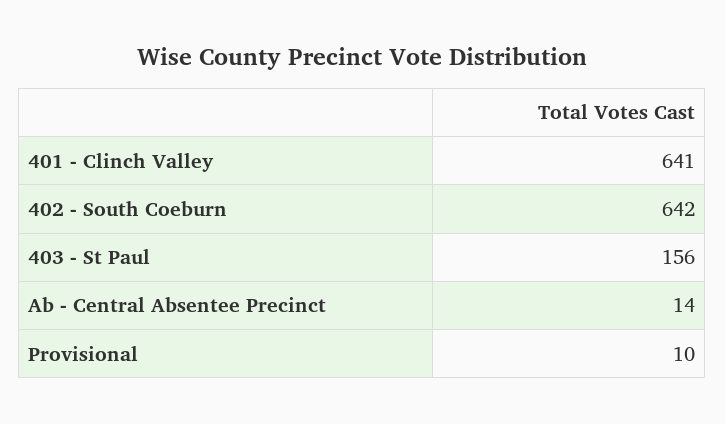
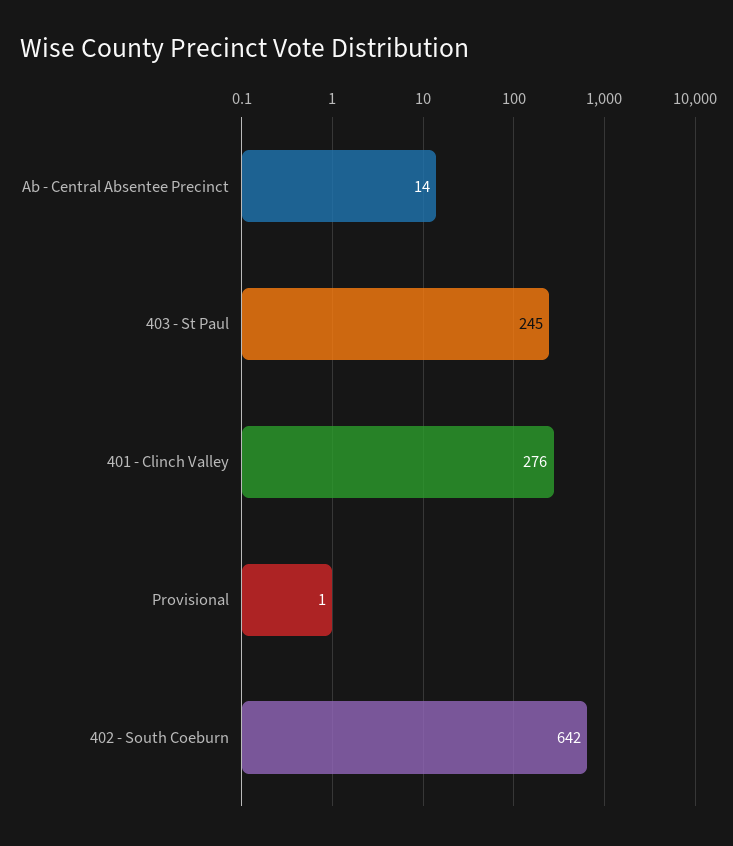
  {
-   "401 - Clinch Valley": 641,
+   "401 - Clinch Valley": 276,
    "402 - South Coeburn": 642,
-   "403 - St Paul": 156,
+   "403 - St Paul": 245,
    "Ab - Central Absentee Precinct": 14,
-   "Provisional": 10
+   "Provisional": 1
  }

